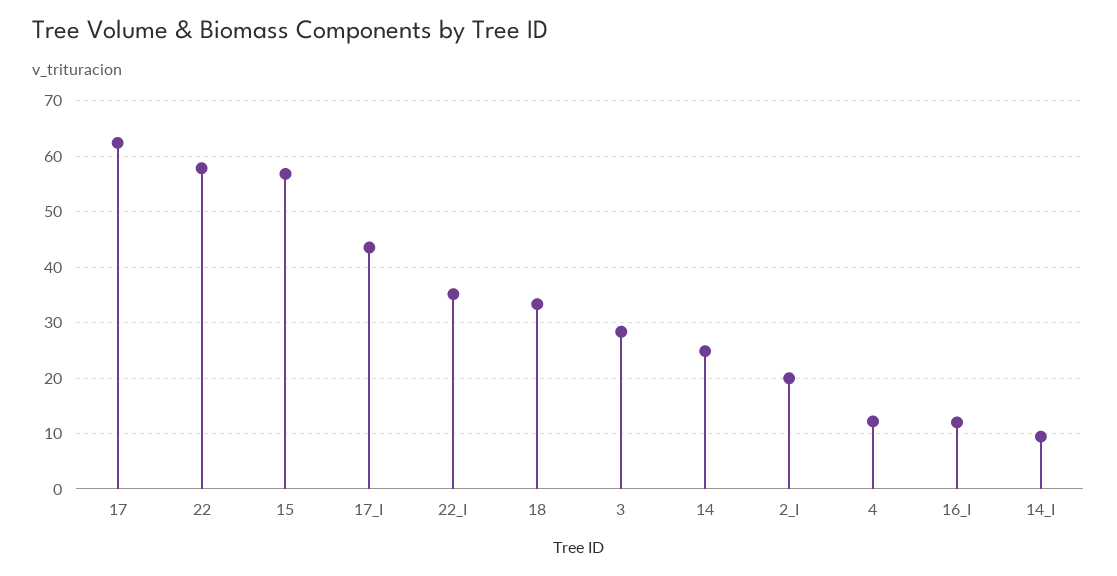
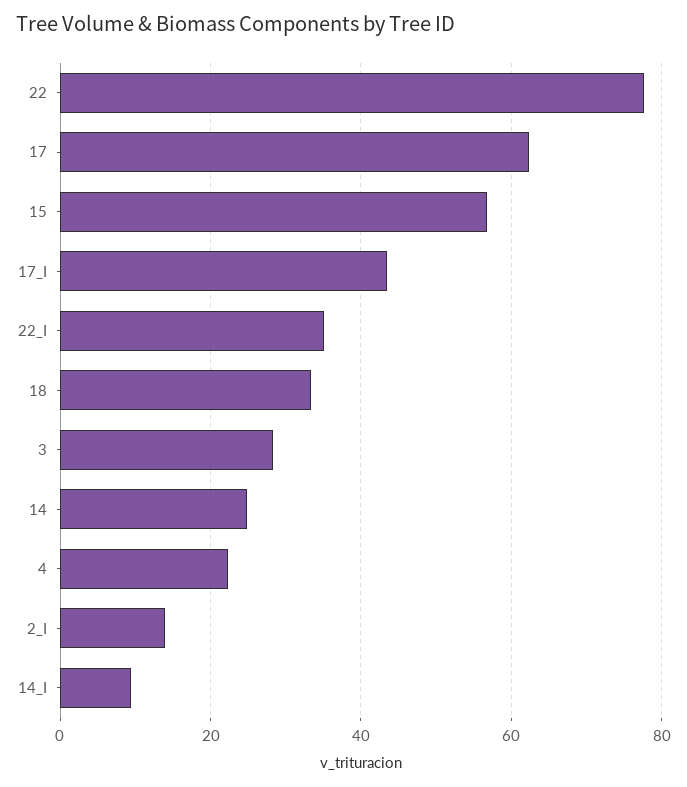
  {
    "17": 62,
-   "22": 58,
+   "22": 78,
    "15": 56,
    "17_I": 44,
    "22_I": 36,
    "18": 34,
    "3": 28,
    "14": 24,
-   "2_I": 20,
+   "2_I": 14,
-   "4": 12,
+   "4": 22,
-   "16_I": 12,
    "14_I": 10
  }

